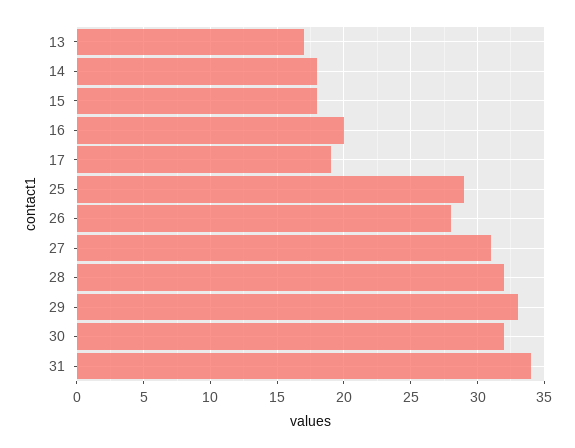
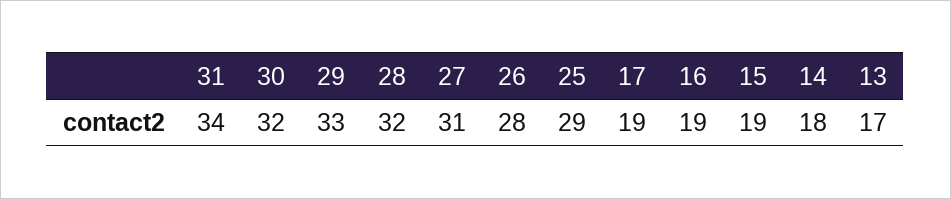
  {
    "13": 17,
    "14": 18,
-   "15": 18,
+   "15": 19,
-   "16": 20,
+   "16": 19,
    "17": 19,
    "25": 29,
    "26": 28,
    "27": 31,
    "28": 32,
    "29": 33,
    "30": 32,
    "31": 34
  }

